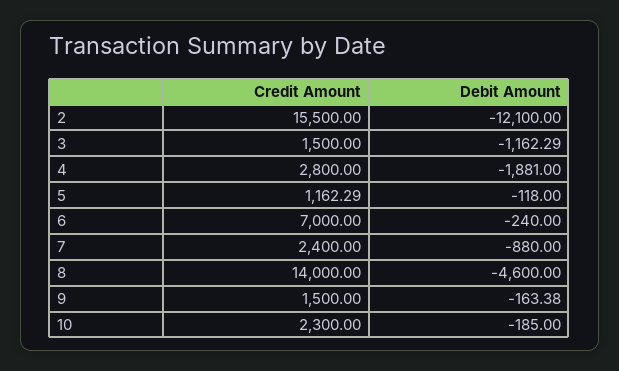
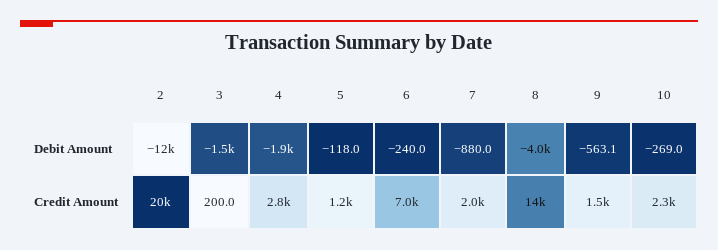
  {
    "Credit Amount": {
-     "2": 15500,
+     "2": 20000,
-     "3": 1500,
+     "3": 200,
      "4": 2800,
      "5": 1162.29,
      "6": 7000,
-     "7": 2400,
+     "7": 2000,
      "8": 14000,
      "9": 1500,
      "10": 2300
    },
    "Debit Amount": {
      "2": -12100,
-     "3": -1162.29,
+     "3": -1500,
      "4": -1881,
      "5": -118,
      "6": -240,
      "7": -880,
-     "8": -4600,
+     "8": -4000,
-     "9": -163.38,
+     "9": -563.1,
-     "10": -185
+     "10": -269
    }
  }

